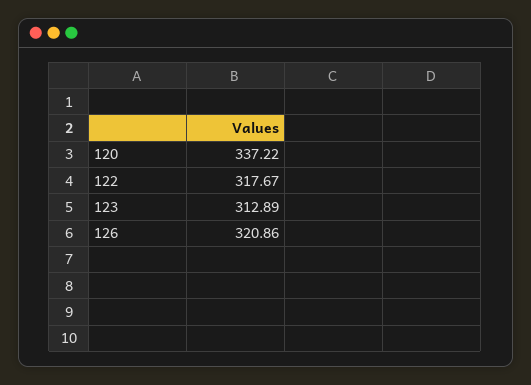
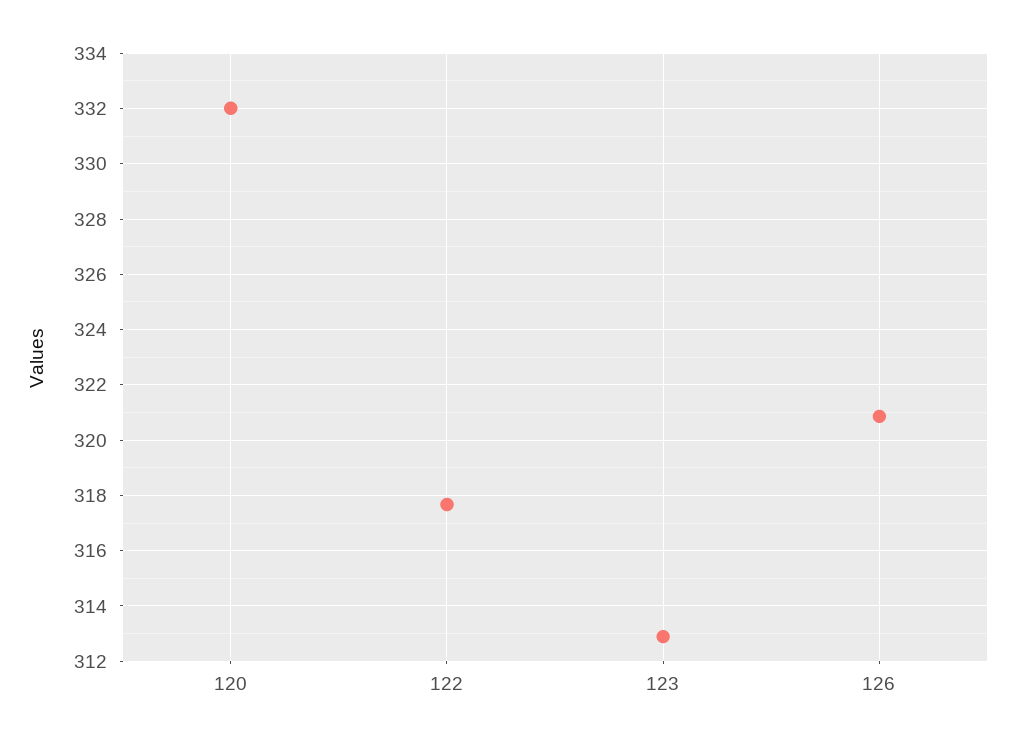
  {
-   "120": 337.22,
+   "120": 332,
    "122": 317.67,
    "123": 312.89,
    "126": 320.86
  }

